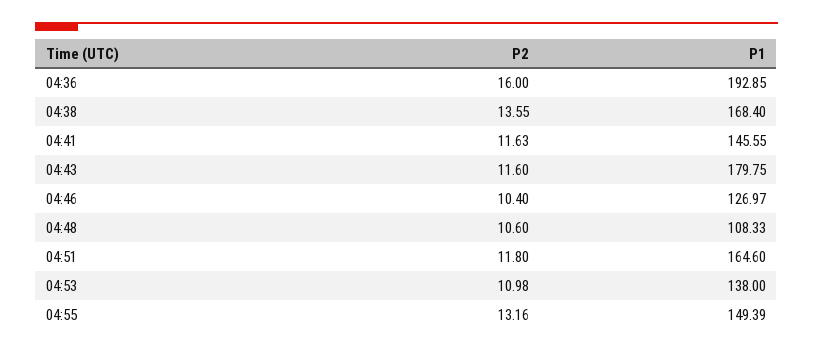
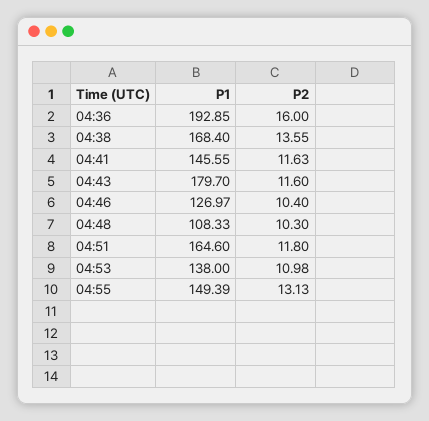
  {
    "P2": {
      "04:36": 16,
      "04:38": 13.55,
      "04:41": 11.63,
      "04:43": 11.6,
      "04:46": 10.4,
-     "04:48": 10.6,
+     "04:48": 10.3,
      "04:51": 11.8,
      "04:53": 10.98,
-     "04:55": 13.16
+     "04:55": 13.13
    },
    "P1": {
      "04:36": 192.85,
      "04:38": 168.4,
      "04:41": 145.55,
-     "04:43": 179.75,
+     "04:43": 179.7,
      "04:46": 126.97,
      "04:48": 108.33,
      "04:51": 164.6,
      "04:53": 138,
      "04:55": 149.39
    }
  }

